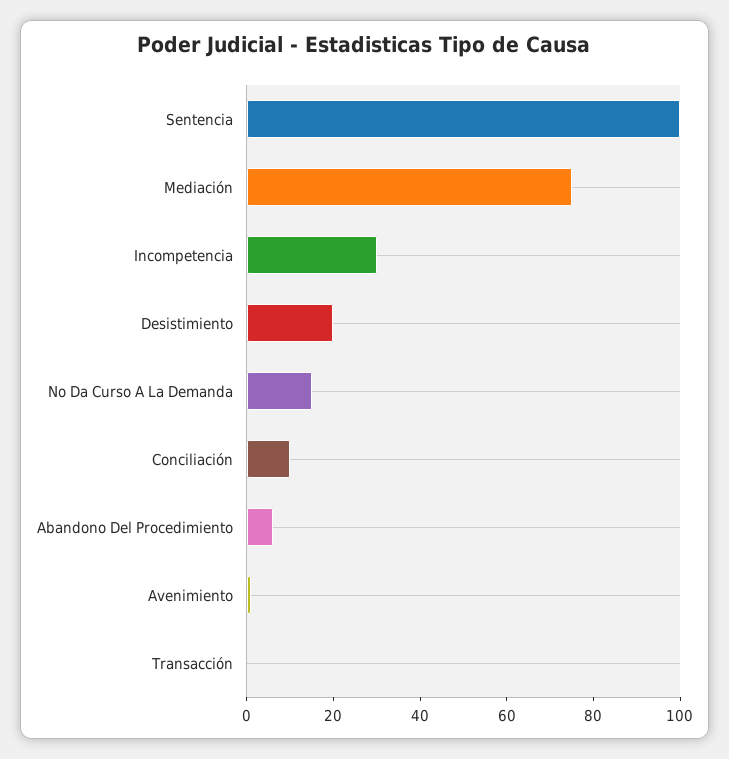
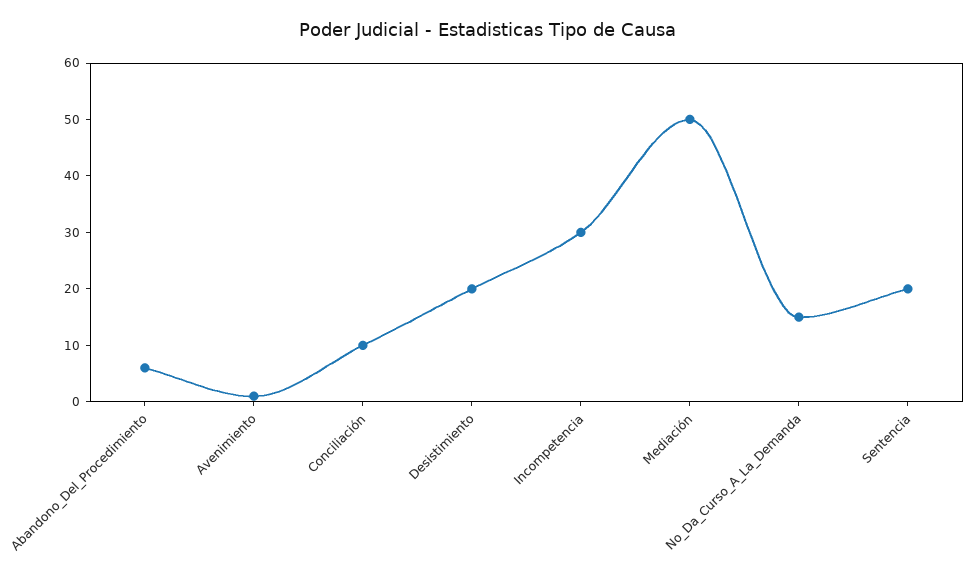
  {
-   "Sentencia": 100,
+   "Sentencia": 20,
-   "Mediación": 75,
+   "Mediación": 50,
    "Incompetencia": 30,
    "Desistimiento": 20,
    "No Da Curso A La Demanda": 15,
    "Conciliación": 10,
    "Abandono Del Procedimiento": 5,
-   "Avenimiento": 0,
+   "Avenimiento": 0
-   "Transacción": 0
  }

